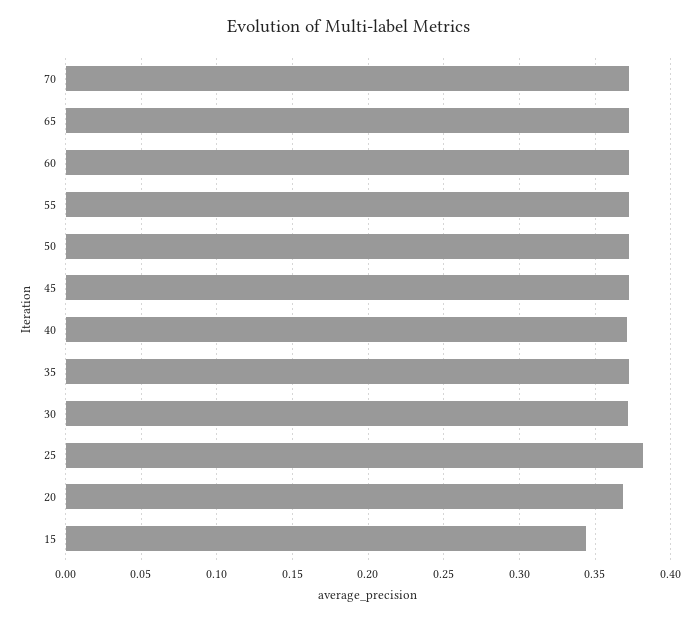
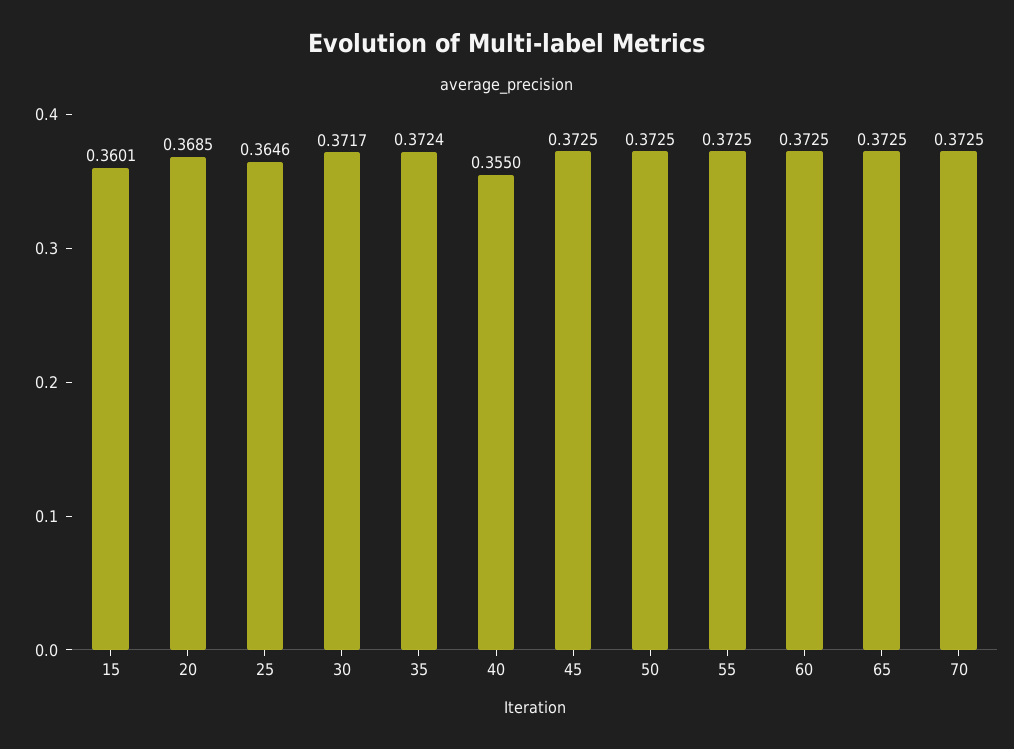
  {
    "70": 0.3725,
    "65": 0.3725,
    "60": 0.3725,
    "55": 0.3725,
    "50": 0.3725,
    "45": 0.3725,
-   "40": 0.37,
+   "40": 0.355,
    "35": 0.3724,
    "30": 0.3717,
-   "25": 0.38,
+   "25": 0.3646,
    "20": 0.3685,
-   "15": 0.345
+   "15": 0.3601
  }

